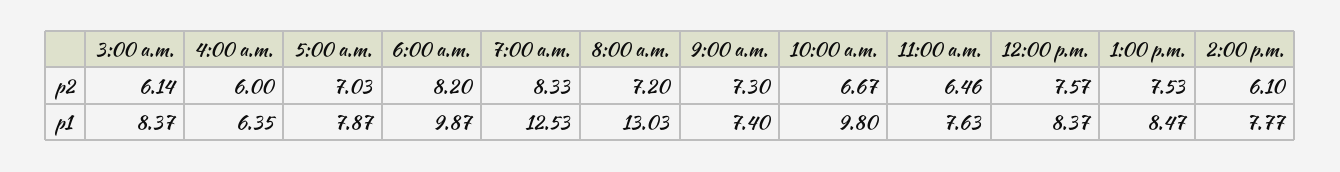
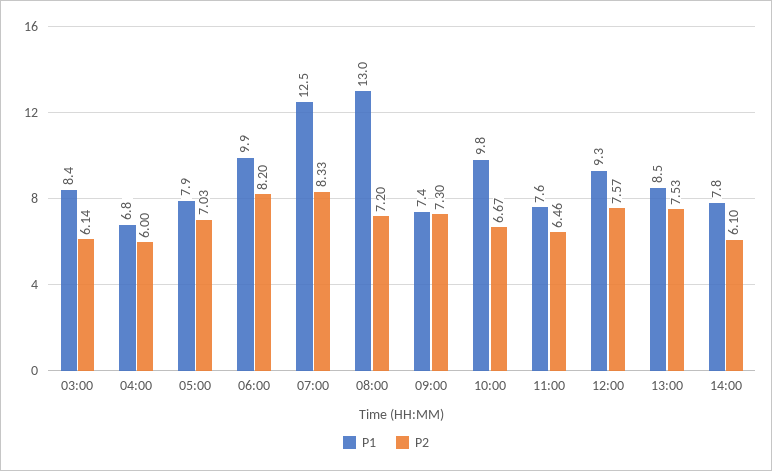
  {
    "p2": {
      "3:00 a.m.": 6.14,
      "4:00 a.m.": 6,
      "5:00 a.m.": 7.03,
      "6:00 a.m.": 8.2,
      "7:00 a.m.": 8.33,
      "8:00 a.m.": 7.2,
      "9:00 a.m.": 7.3,
      "10:00 a.m.": 6.67,
      "11:00 a.m.": 6.46,
      "12:00 p.m.": 7.57,
      "1:00 p.m.": 7.53,
      "2:00 p.m.": 6.1
    },
    "p1": {
      "3:00 a.m.": 8.37,
-     "4:00 a.m.": 6.35,
+     "4:00 a.m.": 6.8,
      "5:00 a.m.": 7.87,
      "6:00 a.m.": 9.87,
      "7:00 a.m.": 12.53,
      "8:00 a.m.": 13.03,
      "9:00 a.m.": 7.4,
      "10:00 a.m.": 9.8,
      "11:00 a.m.": 7.63,
-     "12:00 p.m.": 8.37,
+     "12:00 p.m.": 9.3,
      "1:00 p.m.": 8.47,
      "2:00 p.m.": 7.77
    }
  }

